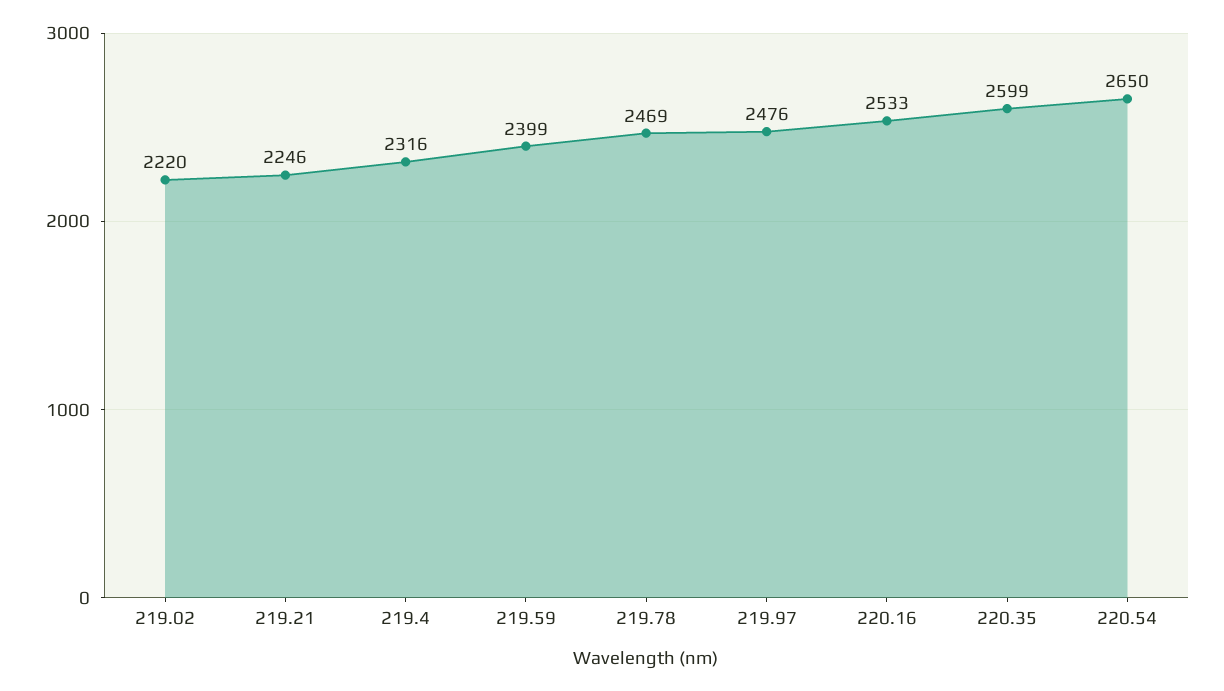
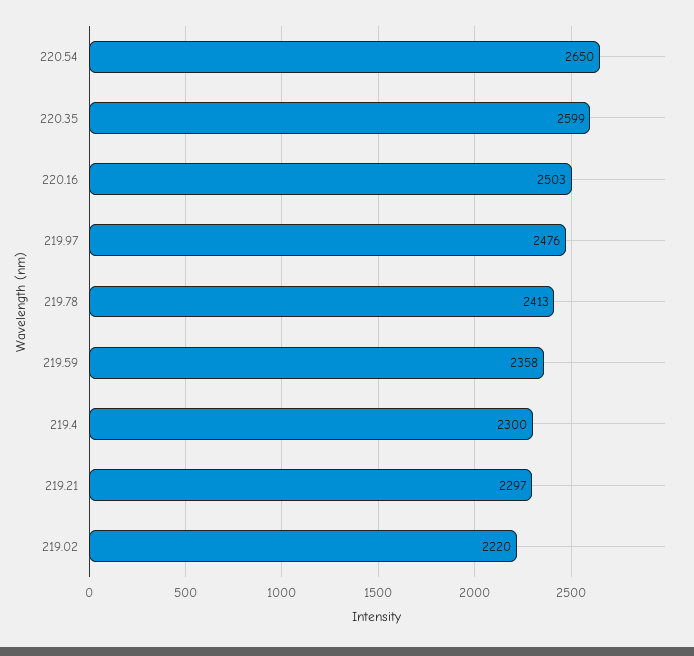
  {
    "219.02": 2220,
-   "219.21": 2246,
+   "219.21": 2297,
-   "219.4": 2316,
+   "219.4": 2300,
-   "219.59": 2399,
+   "219.59": 2358,
-   "219.78": 2469,
+   "219.78": 2413,
    "219.97": 2476,
-   "220.16": 2533,
+   "220.16": 2503,
    "220.35": 2599,
    "220.54": 2650
  }

